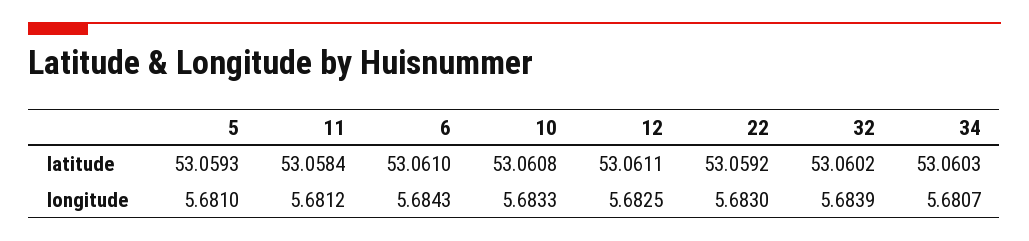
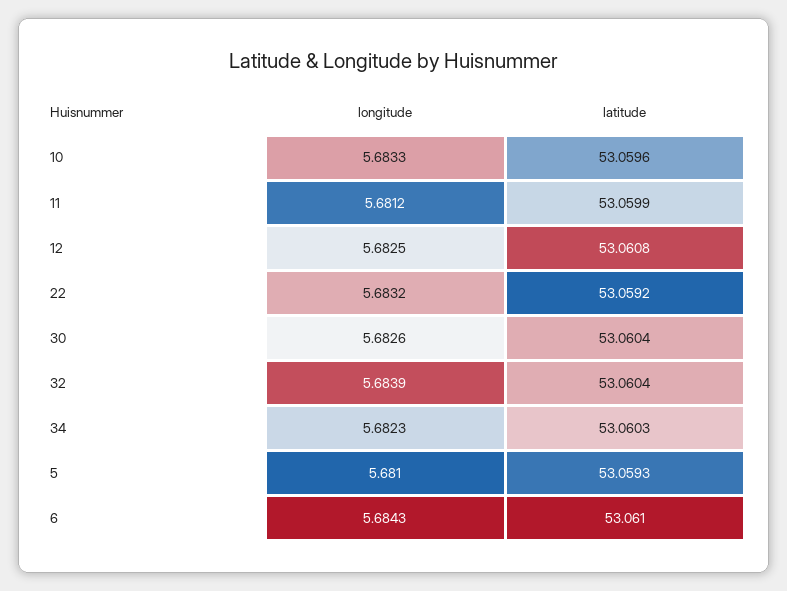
  {
    "5": {
      "latitude": 53.0593,
      "longitude": 5.681
    },
    "11": {
-     "latitude": 53.0584,
+     "latitude": 53.0599,
      "longitude": 5.6812
    },
    "6": {
      "latitude": 53.061,
      "longitude": 5.6843
    },
    "10": {
-     "latitude": 53.0608,
+     "latitude": 53.0596,
      "longitude": 5.6833
    },
    "12": {
-     "latitude": 53.0611,
+     "latitude": 53.0608,
      "longitude": 5.6825
    },
    "22": {
      "latitude": 53.0592,
-     "longitude": 5.683
+     "longitude": 5.6832
    },
    "32": {
-     "latitude": 53.0602,
+     "latitude": 53.0604,
      "longitude": 5.6839
    },
    "34": {
      "latitude": 53.0603,
-     "longitude": 5.6807
+     "longitude": 5.6823
-   }
+   },
+   "30": {
+     "longitude": 5.6826,
+     "latitude": 53.0604
+   }
  }

